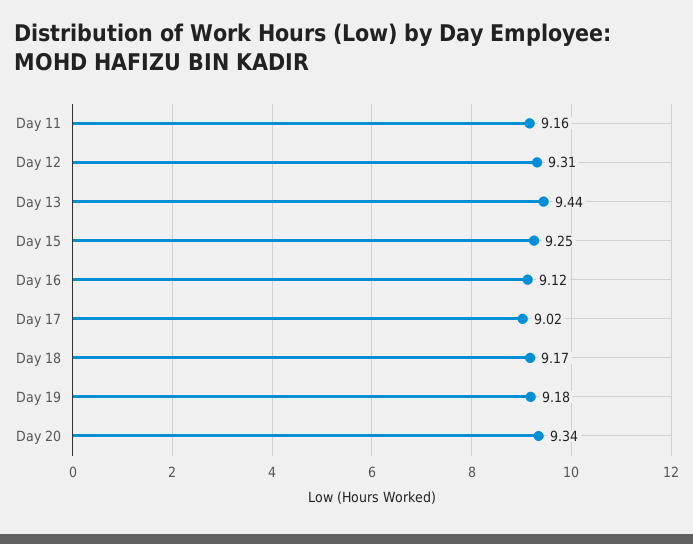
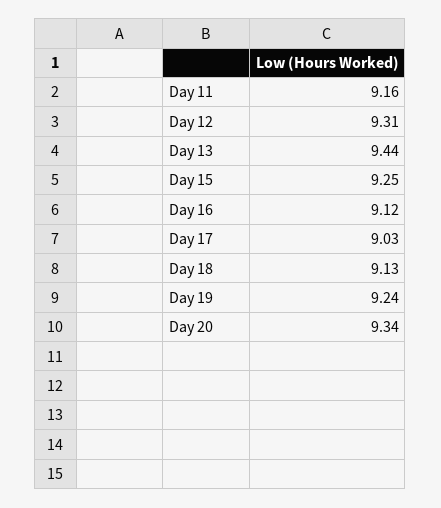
  {
    "Day 11": 9.16,
    "Day 12": 9.31,
    "Day 13": 9.44,
    "Day 15": 9.25,
    "Day 16": 9.12,
-   "Day 17": 9.02,
+   "Day 17": 9.03,
-   "Day 18": 9.17,
+   "Day 18": 9.13,
-   "Day 19": 9.18,
+   "Day 19": 9.24,
    "Day 20": 9.34
  }

